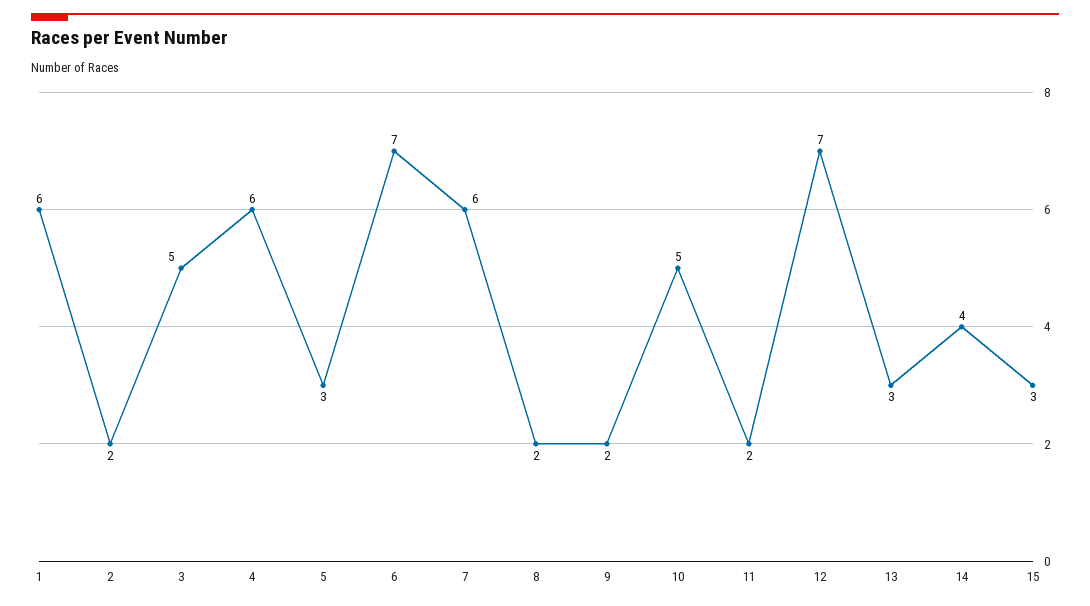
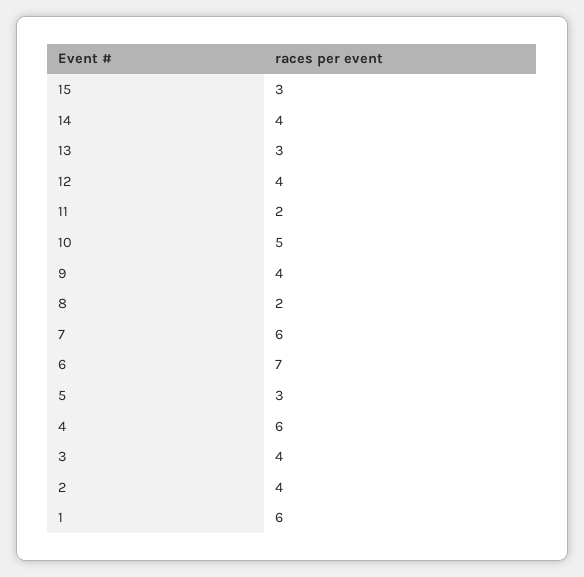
  {
    "1": 6,
-   "2": 2,
+   "2": 4,
-   "3": 5,
+   "3": 4,
    "4": 6,
    "5": 3,
    "6": 7,
    "7": 6,
    "8": 2,
-   "9": 2,
+   "9": 4,
    "10": 5,
    "11": 2,
-   "12": 7,
+   "12": 4,
    "13": 3,
    "14": 4,
    "15": 3
  }

